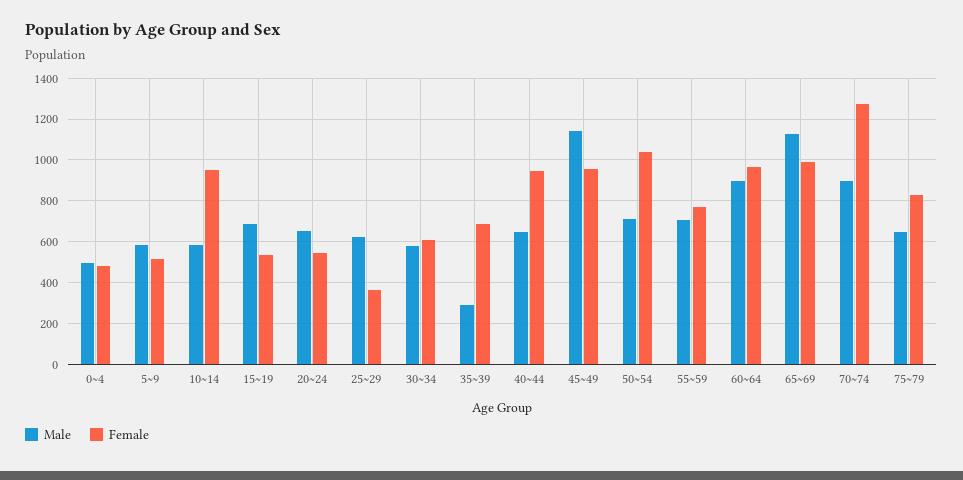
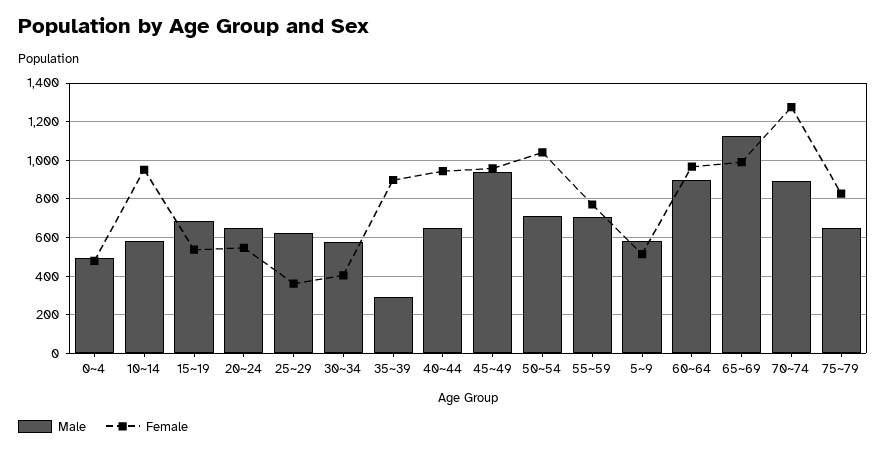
  {
    "Male": {
      "0~4": 500,
      "5~9": 600,
      "10~14": 600,
      "15~19": 700,
      "20~24": 650,
      "25~29": 600,
      "30~34": 600,
      "35~39": 300,
      "40~44": 650,
-     "45~49": 1150,
+     "45~49": 950,
      "50~54": 700,
      "55~59": 700,
      "60~64": 900,
      "65~69": 1150,
      "70~74": 900,
      "75~79": 650
    },
    "Female": {
      "0~4": 500,
      "5~9": 500,
      "10~14": 950,
      "15~19": 550,
      "20~24": 550,
      "25~29": 350,
-     "30~34": 600,
+     "30~34": 400,
-     "35~39": 700,
+     "35~39": 900,
      "40~44": 950,
      "45~49": 950,
      "50~54": 1050,
      "55~59": 750,
      "60~64": 950,
      "65~69": 1000,
      "70~74": 1300,
      "75~79": 850
    }
  }

